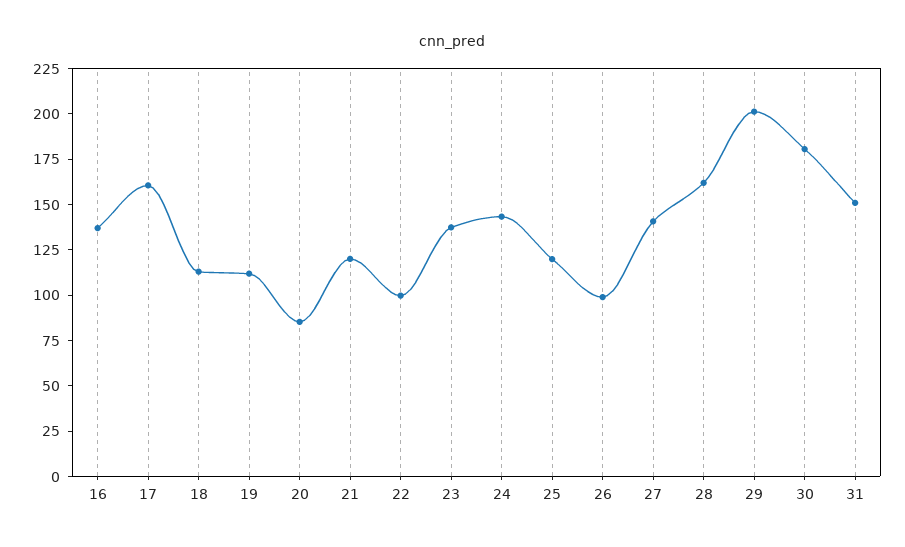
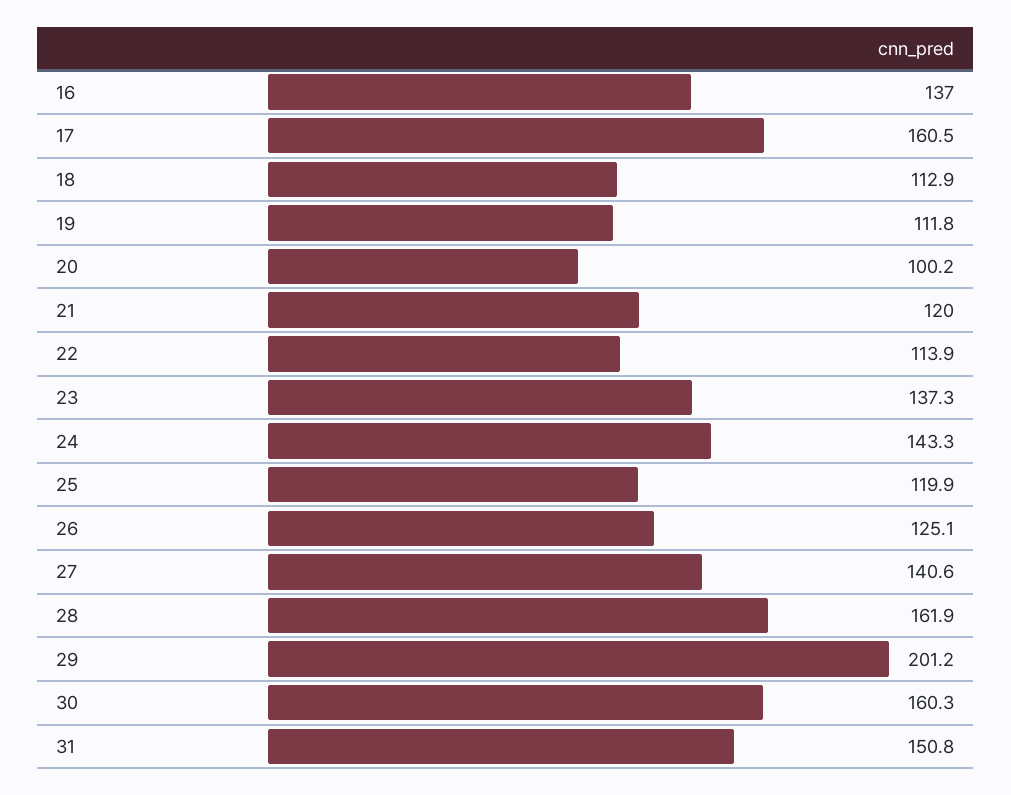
  {
    "16": 137,
    "17": 160.5,
    "18": 112.9,
    "19": 111.8,
-   "20": 85,
+   "20": 100.2,
    "21": 120,
-   "22": 100,
+   "22": 113.9,
    "23": 137.3,
    "24": 143.3,
    "25": 119.9,
-   "26": 100,
+   "26": 125.1,
    "27": 140.6,
    "28": 161.9,
    "29": 201.2,
-   "30": 180,
+   "30": 160.3,
    "31": 150.8
  }

